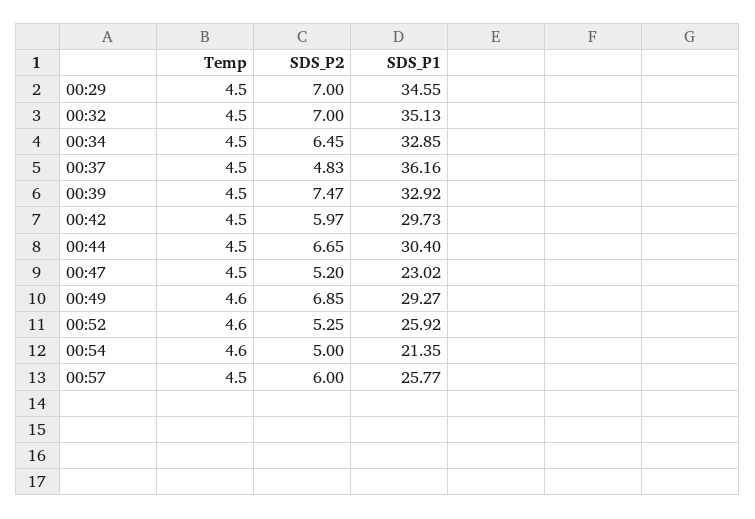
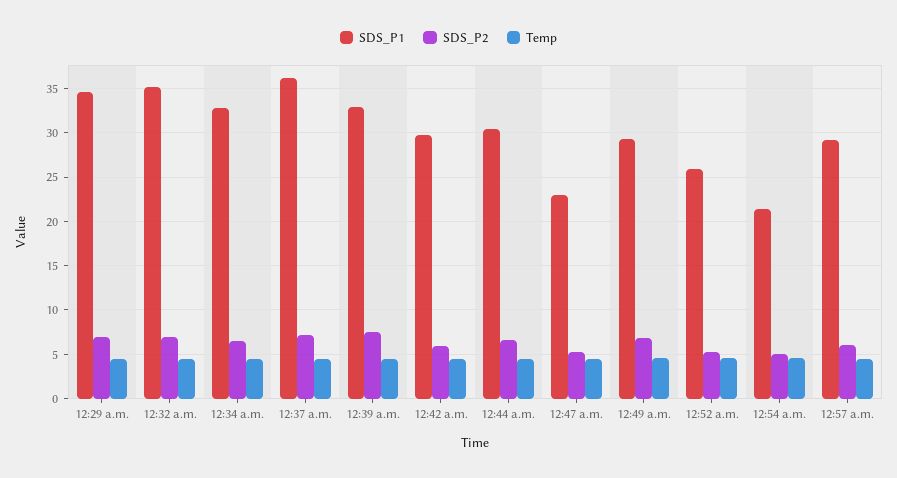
  {
    "Temp": {
      "00:29": 4.5,
      "00:32": 4.5,
      "00:34": 4.5,
      "00:37": 4.5,
      "00:39": 4.5,
      "00:42": 4.5,
      "00:44": 4.5,
      "00:47": 4.5,
      "00:49": 4.6,
      "00:52": 4.6,
      "00:54": 4.6,
      "00:57": 4.5
    },
    "SDS_P2": {
      "00:29": 7,
      "00:32": 7,
      "00:34": 6.45,
-     "00:37": 4.83,
+     "00:37": 7,
      "00:39": 7.47,
      "00:42": 5.97,
      "00:44": 6.65,
      "00:47": 5.2,
      "00:49": 6.85,
      "00:52": 5.25,
      "00:54": 5,
      "00:57": 6
    },
    "SDS_P1": {
      "00:29": 34.55,
      "00:32": 35.13,
      "00:34": 32.85,
      "00:37": 36.16,
      "00:39": 32.92,
      "00:42": 29.73,
      "00:44": 30.4,
      "00:47": 23.02,
      "00:49": 29.27,
      "00:52": 25.92,
      "00:54": 21.35,
-     "00:57": 25.77
+     "00:57": 29
    }
  }

